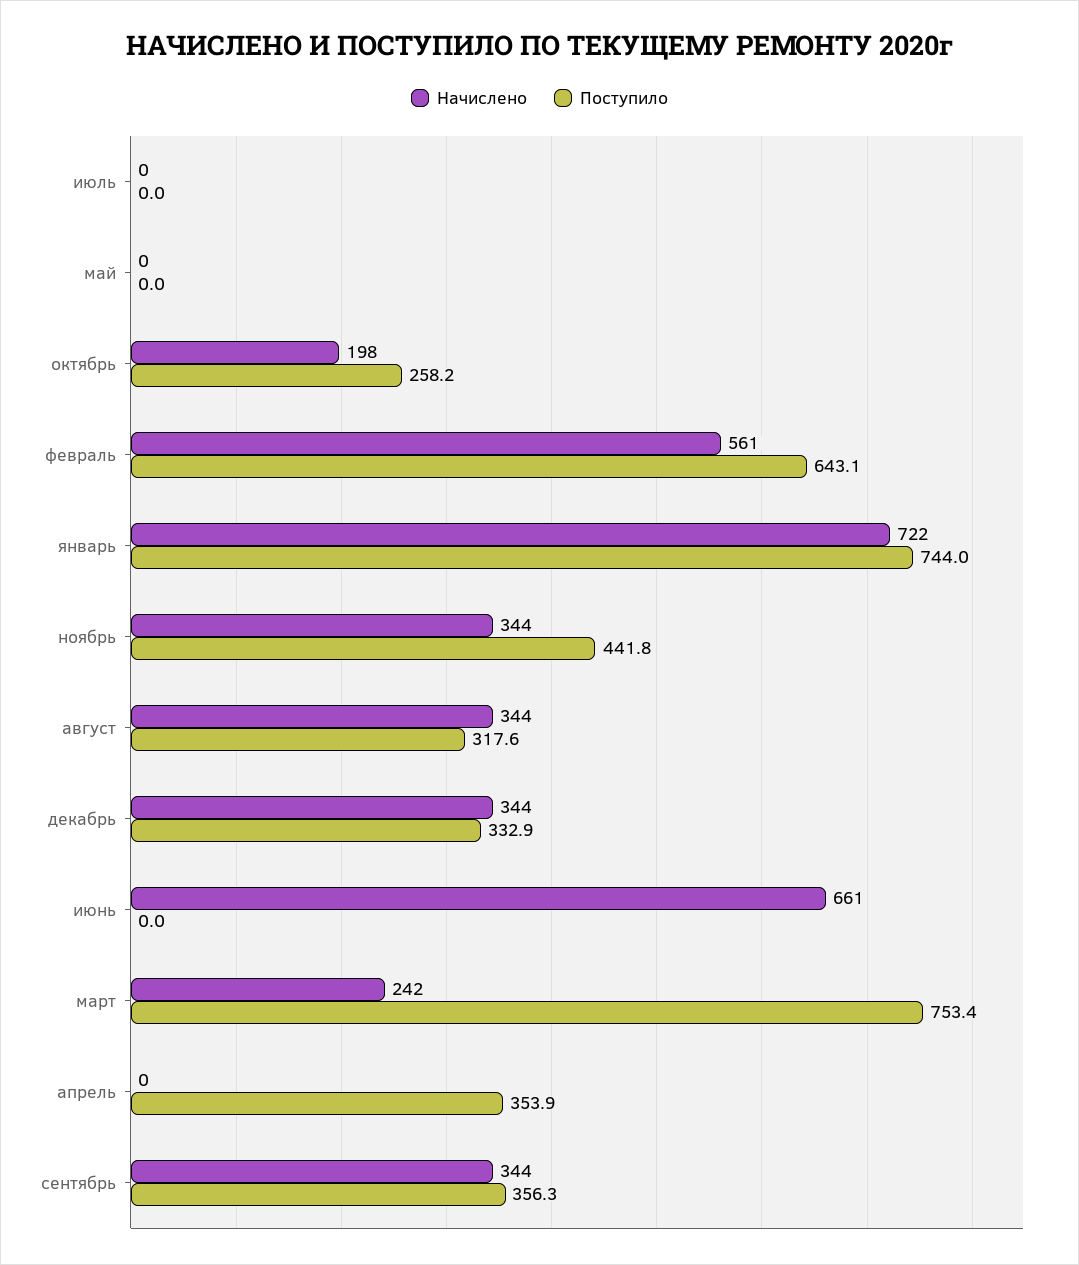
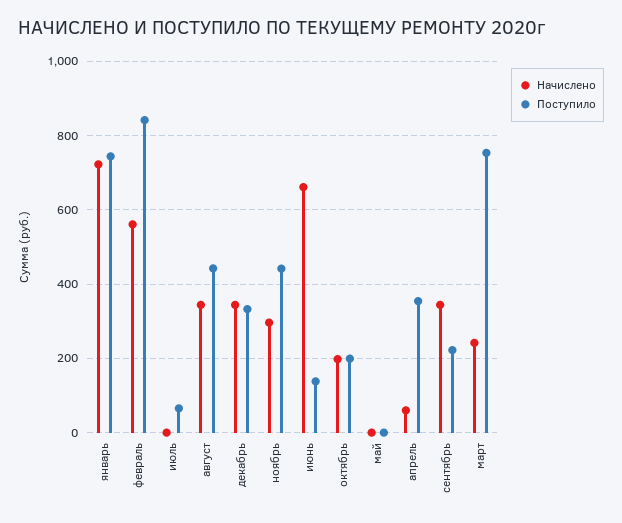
  {
    "Начислено": {
      "июль": 0,
      "май": 0,
      "октябрь": 198,
      "февраль": 561,
      "январь": 722,
-     "ноябрь": 344,
+     "ноябрь": 300,
      "август": 344,
      "декабрь": 344,
      "июнь": 661,
      "март": 242,
-     "апрель": 0,
+     "апрель": 60,
      "сентябрь": 344
    },
    "Поступило": {
-     "июль": 0,
+     "июль": 60,
      "май": 0,
-     "октябрь": 258.2,
+     "октябрь": 200,
-     "февраль": 643.1,
+     "февраль": 840,
      "январь": 744,
      "ноябрь": 441.8,
-     "август": 317.6,
+     "август": 440,
      "декабрь": 332.9,
-     "июнь": 0,
+     "июнь": 140,
      "март": 753.4,
      "апрель": 353.9,
-     "сентябрь": 356.3
+     "сентябрь": 220
    }
  }

